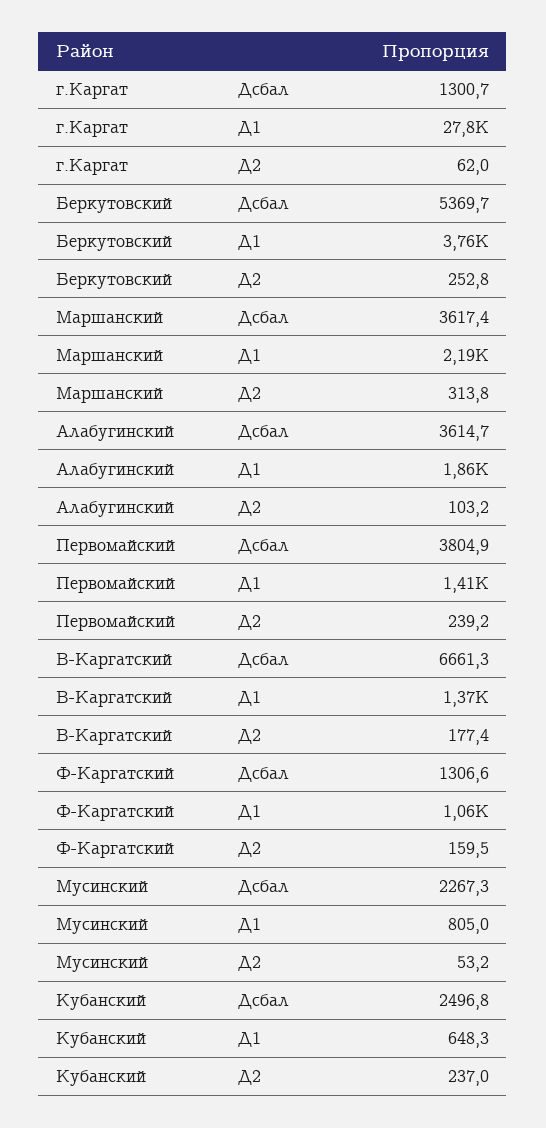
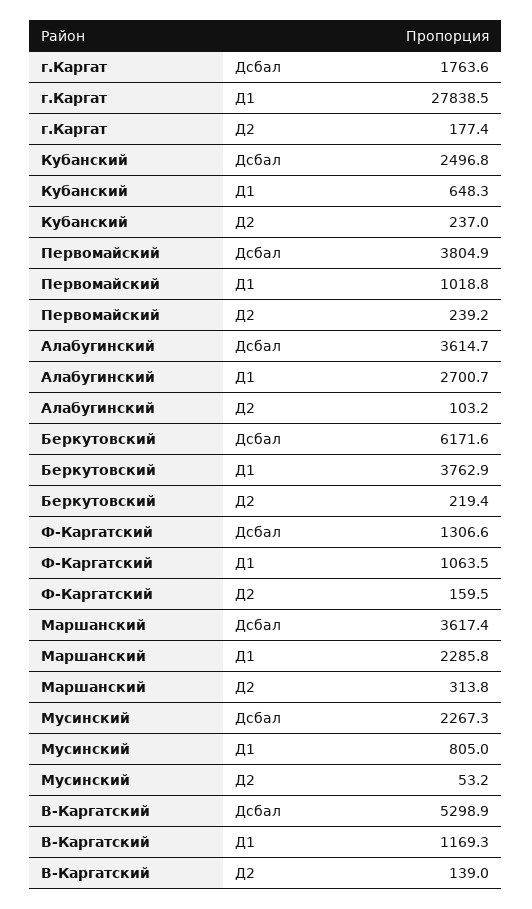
  {
    "г.Каргат": {
-     "Дсбал": 1300.7,
+     "Дсбал": 1763.6,
      "Д1": 27838.5,
-     "Д2": 62
+     "Д2": 177.4
    },
    "Беркутовский": {
-     "Дсбал": 5369.7,
+     "Дсбал": 6171.6,
      "Д1": 3762.9,
-     "Д2": 252.8
+     "Д2": 219.4
    },
    "Маршанский": {
      "Дсбал": 3617.4,
-     "Д1": 2190,
+     "Д1": 2285.8,
      "Д2": 313.8
    },
    "Алабугинский": {
      "Дсбал": 3614.7,
-     "Д1": 1860,
+     "Д1": 2700.7,
      "Д2": 103.2
    },
    "Первомайский": {
      "Дсбал": 3804.9,
-     "Д1": 1410,
+     "Д1": 1018.8,
      "Д2": 239.2
    },
    "В-Каргатский": {
-     "Дсбал": 6661.3,
+     "Дсбал": 5298.9,
-     "Д1": 1370,
+     "Д1": 1169.3,
-     "Д2": 177.4
+     "Д2": 139
    },
    "Ф-Каргатский": {
      "Дсбал": 1306.6,
      "Д1": 1063.5,
      "Д2": 159.5
    },
    "Мусинский": {
      "Дсбал": 2267.3,
      "Д1": 805,
      "Д2": 53.2
    },
    "Кубанский": {
      "Дсбал": 2496.8,
      "Д1": 648.3,
      "Д2": 237
    }
  }

